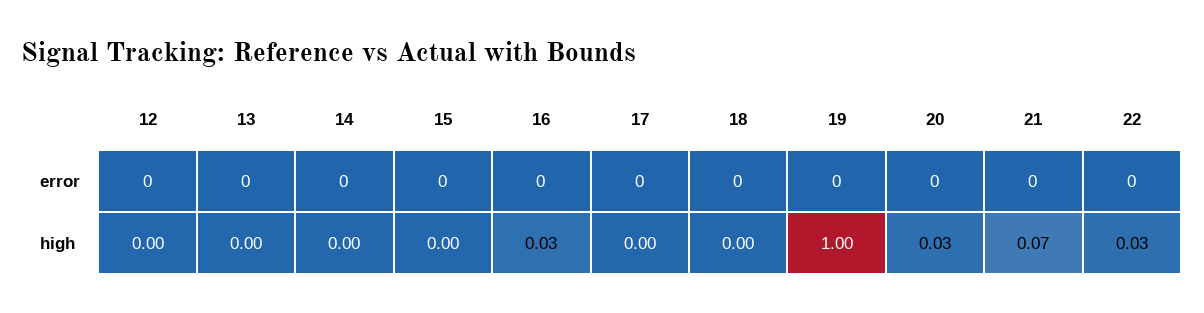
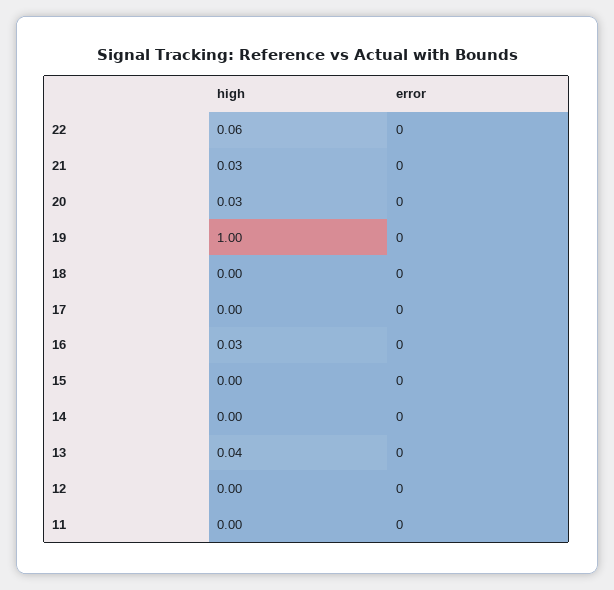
  {
    "12": {
      "error": 0,
      "high": 0
    },
    "13": {
      "error": 0,
-     "high": 0
+     "high": 0.04
    },
    "14": {
      "error": 0,
      "high": 0
    },
    "15": {
      "error": 0,
      "high": 0
    },
    "16": {
      "error": 0,
      "high": 0.03
    },
    "17": {
      "error": 0,
      "high": 0
    },
    "18": {
      "error": 0,
      "high": 0
    },
    "19": {
      "error": 0,
      "high": 1
    },
    "20": {
      "error": 0,
      "high": 0.03
    },
    "21": {
      "error": 0,
-     "high": 0.07
+     "high": 0.03
    },
    "22": {
      "error": 0,
-     "high": 0.03
+     "high": 0.06
-   }
+   },
+   "11": {
+     "high": 0,
+     "error": 0
+   }
  }

